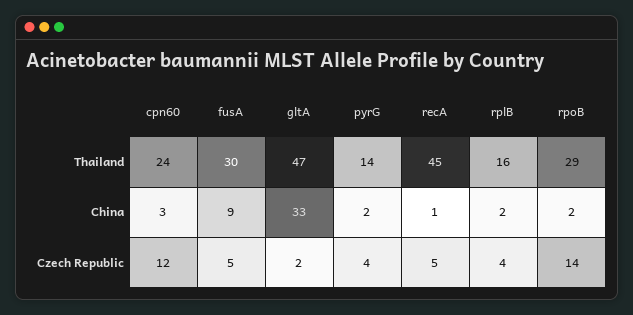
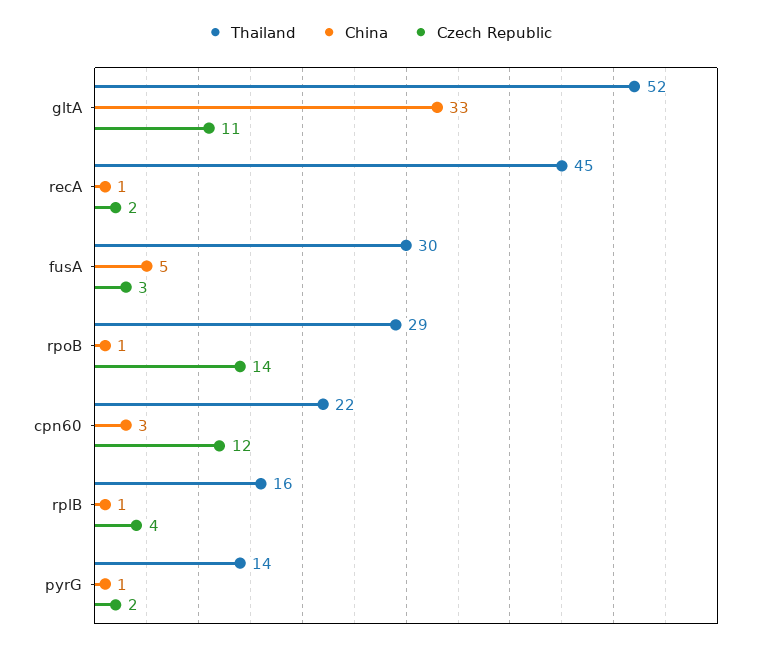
  {
    "Thailand": {
-     "cpn60": 24,
+     "cpn60": 22,
      "fusA": 30,
-     "gltA": 47,
+     "gltA": 52,
      "pyrG": 14,
      "recA": 45,
      "rplB": 16,
      "rpoB": 29
    },
    "China": {
      "cpn60": 3,
-     "fusA": 9,
+     "fusA": 5,
      "gltA": 33,
-     "pyrG": 2,
+     "pyrG": 1,
      "recA": 1,
-     "rplB": 2,
+     "rplB": 1,
-     "rpoB": 2
+     "rpoB": 1
    },
    "Czech Republic": {
      "cpn60": 12,
-     "fusA": 5,
+     "fusA": 3,
-     "gltA": 2,
+     "gltA": 11,
-     "pyrG": 4,
+     "pyrG": 2,
-     "recA": 5,
+     "recA": 2,
      "rplB": 4,
      "rpoB": 14
    }
  }

